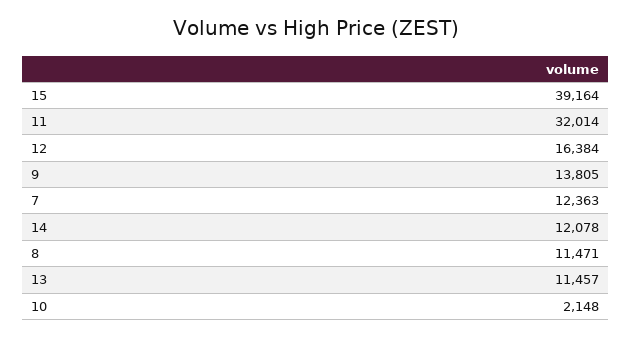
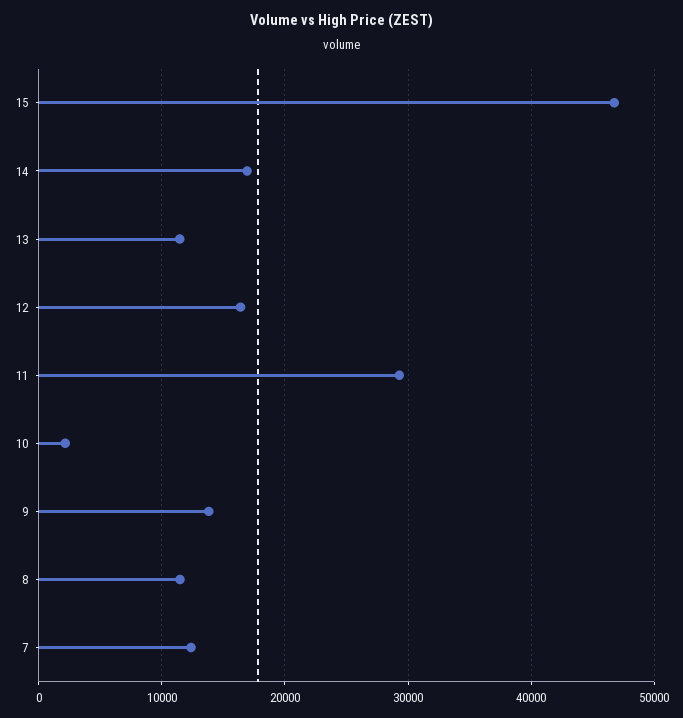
  {
-   "15": 39164,
+   "15": 47000,
-   "11": 32014,
+   "11": 29000,
    "12": 16384,
    "9": 13805,
    "7": 12363,
-   "14": 12078,
+   "14": 17000,
    "8": 11471,
    "13": 11457,
    "10": 2148
  }

